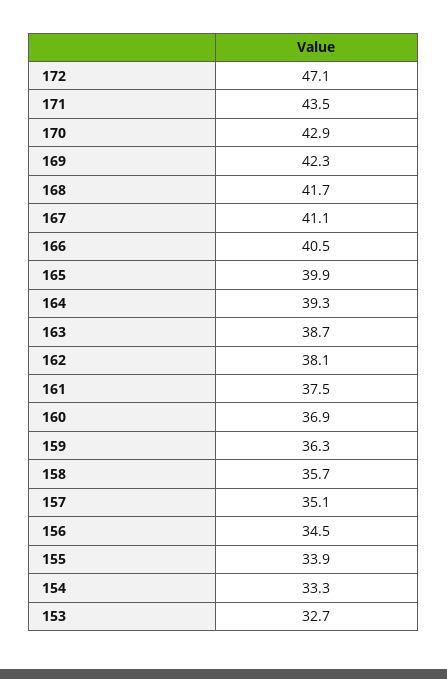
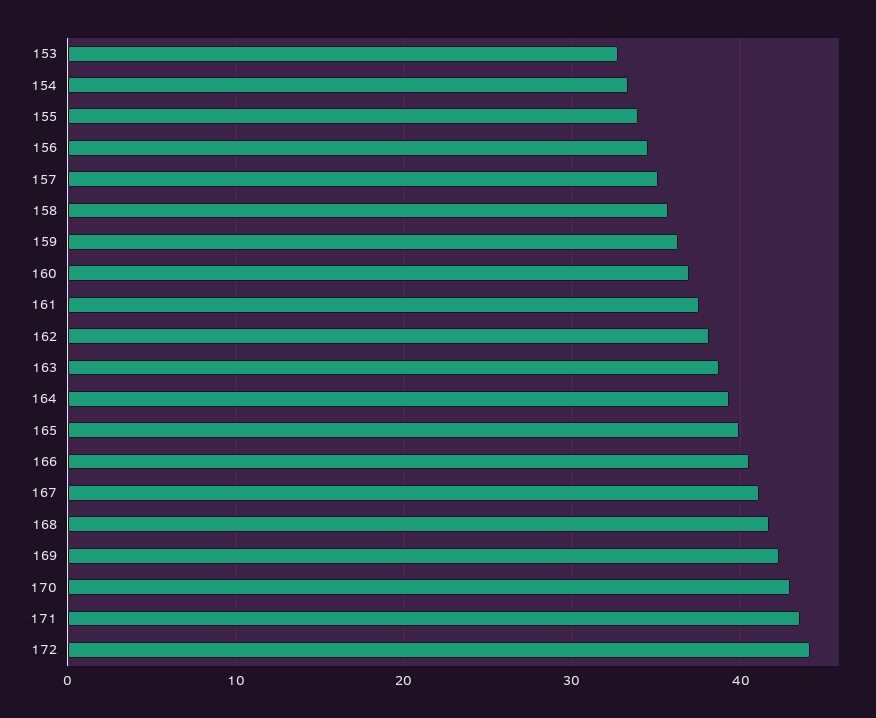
  {
-   "172": 47.1,
+   "172": 44,
    "171": 43.5,
    "170": 42.9,
    "169": 42.3,
    "168": 41.7,
    "167": 41.1,
    "166": 40.5,
    "165": 39.9,
    "164": 39.3,
    "163": 38.7,
    "162": 38.1,
    "161": 37.5,
    "160": 36.9,
    "159": 36.3,
    "158": 35.7,
    "157": 35.1,
    "156": 34.5,
    "155": 33.9,
    "154": 33.3,
    "153": 32.7
  }

